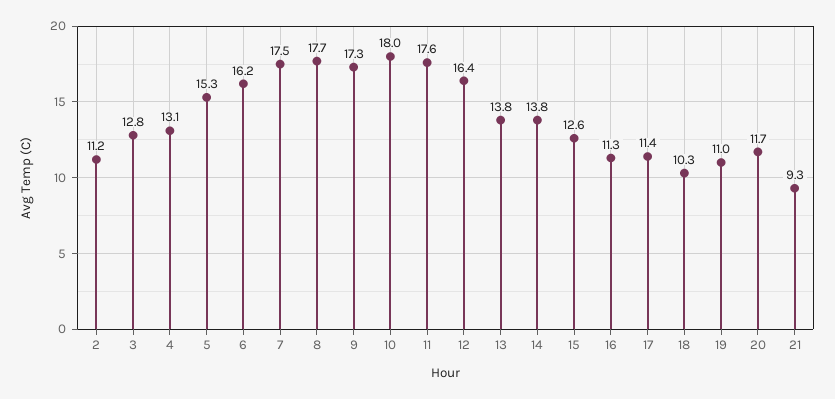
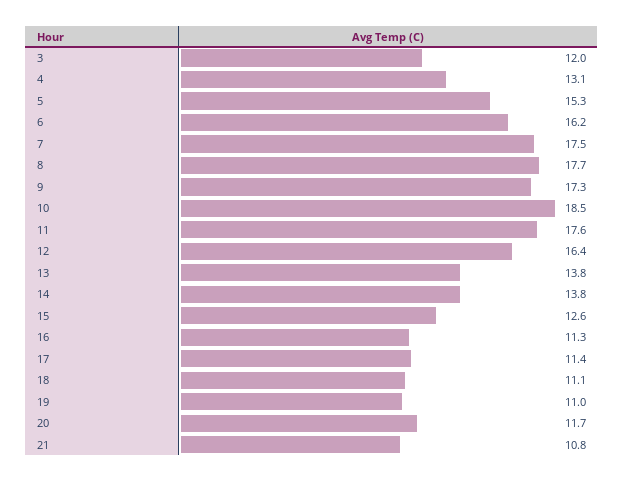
  {
-   "2": 11.2,
-   "3": 12.8,
+   "3": 12,
    "4": 13.1,
    "5": 15.3,
    "6": 16.2,
    "7": 17.5,
    "8": 17.7,
    "9": 17.3,
-   "10": 18,
+   "10": 18.5,
    "11": 17.6,
    "12": 16.4,
    "13": 13.8,
    "14": 13.8,
    "15": 12.6,
    "16": 11.3,
    "17": 11.4,
-   "18": 10.3,
+   "18": 11.1,
    "19": 11,
    "20": 11.7,
-   "21": 9.3
+   "21": 10.8
  }

